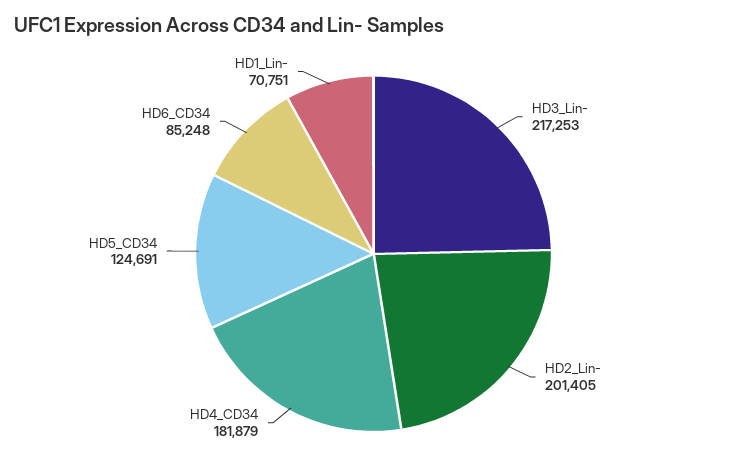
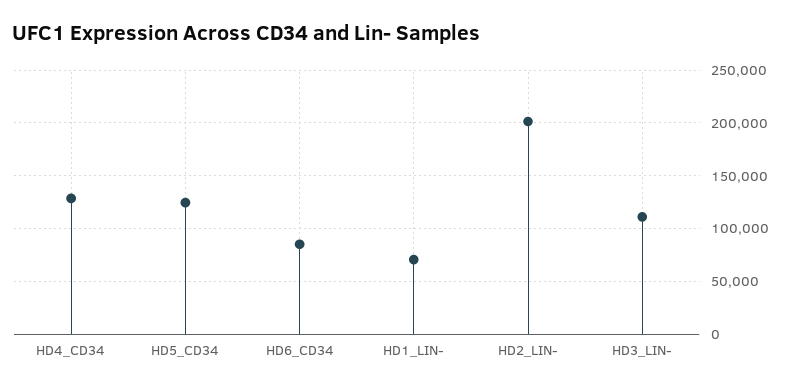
  {
-   "HD3_Lin-": 217253,
+   "HD3_Lin-": 110000,
    "HD2_Lin-": 201405,
-   "HD4_CD34": 181879,
+   "HD4_CD34": 130000,
    "HD5_CD34": 124691,
    "HD6_CD34": 85248,
    "HD1_Lin-": 70751
  }

